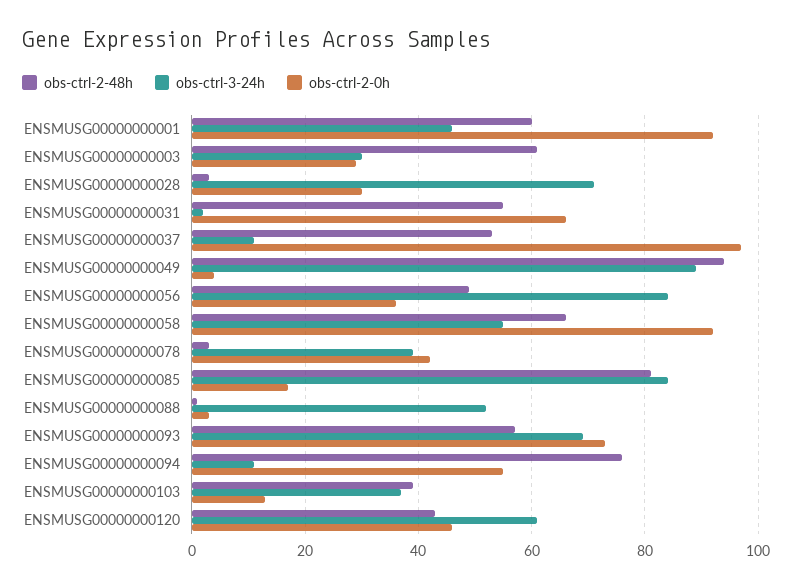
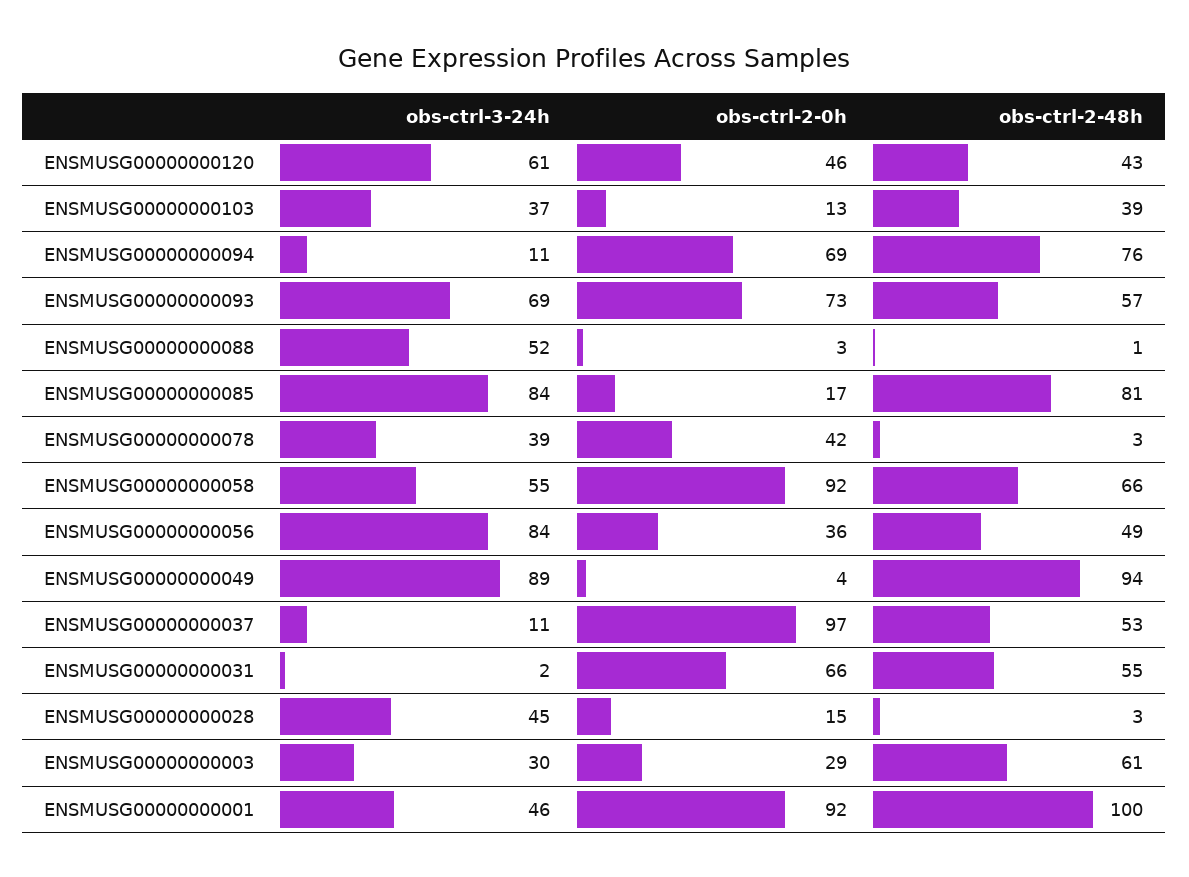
  {
    "obs-ctrl-2-48h": {
-     "ENSMUSG00000000001": 60,
+     "ENSMUSG00000000001": 100,
      "ENSMUSG00000000003": 61,
      "ENSMUSG00000000028": 3,
      "ENSMUSG00000000031": 55,
      "ENSMUSG00000000037": 53,
      "ENSMUSG00000000049": 94,
      "ENSMUSG00000000056": 49,
      "ENSMUSG00000000058": 66,
      "ENSMUSG00000000078": 3,
      "ENSMUSG00000000085": 81,
      "ENSMUSG00000000088": 1,
      "ENSMUSG00000000093": 57,
      "ENSMUSG00000000094": 76,
      "ENSMUSG00000000103": 39,
      "ENSMUSG00000000120": 43
    },
    "obs-ctrl-3-24h": {
      "ENSMUSG00000000001": 46,
      "ENSMUSG00000000003": 30,
-     "ENSMUSG00000000028": 70,
+     "ENSMUSG00000000028": 45,
      "ENSMUSG00000000031": 2,
      "ENSMUSG00000000037": 11,
      "ENSMUSG00000000049": 89,
      "ENSMUSG00000000056": 84,
      "ENSMUSG00000000058": 55,
      "ENSMUSG00000000078": 39,
      "ENSMUSG00000000085": 84,
      "ENSMUSG00000000088": 52,
      "ENSMUSG00000000093": 69,
      "ENSMUSG00000000094": 11,
      "ENSMUSG00000000103": 37,
      "ENSMUSG00000000120": 61
    },
    "obs-ctrl-2-0h": {
      "ENSMUSG00000000001": 92,
      "ENSMUSG00000000003": 29,
-     "ENSMUSG00000000028": 30,
+     "ENSMUSG00000000028": 15,
      "ENSMUSG00000000031": 66,
      "ENSMUSG00000000037": 97,
      "ENSMUSG00000000049": 4,
      "ENSMUSG00000000056": 36,
      "ENSMUSG00000000058": 92,
      "ENSMUSG00000000078": 42,
      "ENSMUSG00000000085": 17,
      "ENSMUSG00000000088": 3,
      "ENSMUSG00000000093": 73,
-     "ENSMUSG00000000094": 55,
+     "ENSMUSG00000000094": 69,
      "ENSMUSG00000000103": 13,
      "ENSMUSG00000000120": 46
    }
  }

